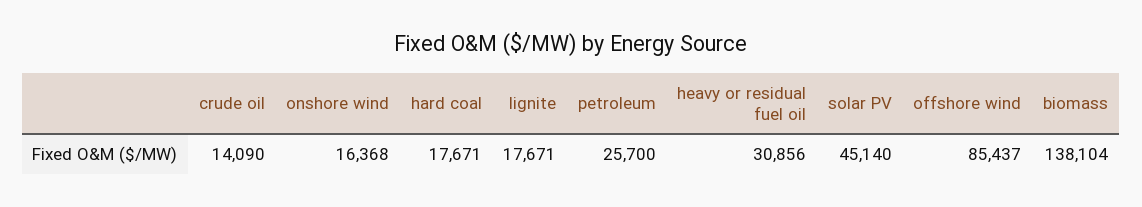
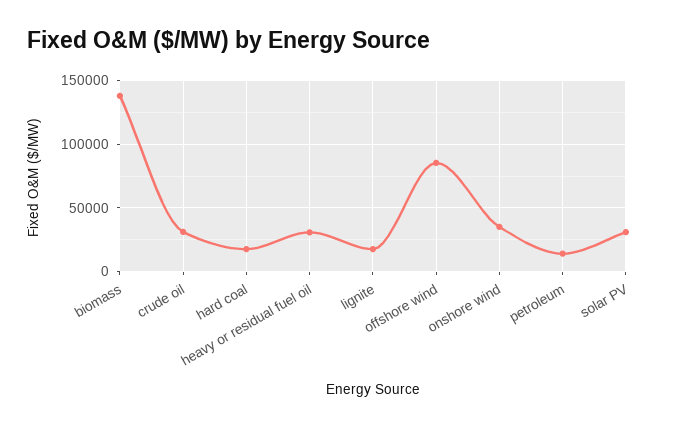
  {
-   "crude oil": 14090,
+   "crude oil": 30000,
-   "onshore wind": 16368,
+   "onshore wind": 35000,
    "hard coal": 17671,
    "lignite": 17671,
-   "petroleum": 25700,
+   "petroleum": 15000,
    "heavy or residual fuel oil": 30856,
-   "solar PV": 45140,
+   "solar PV": 30000,
    "offshore wind": 85437,
    "biomass": 138104
  }

